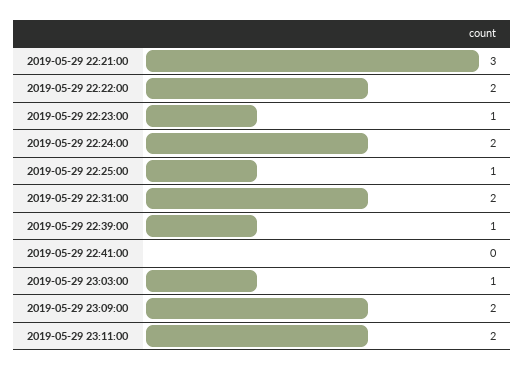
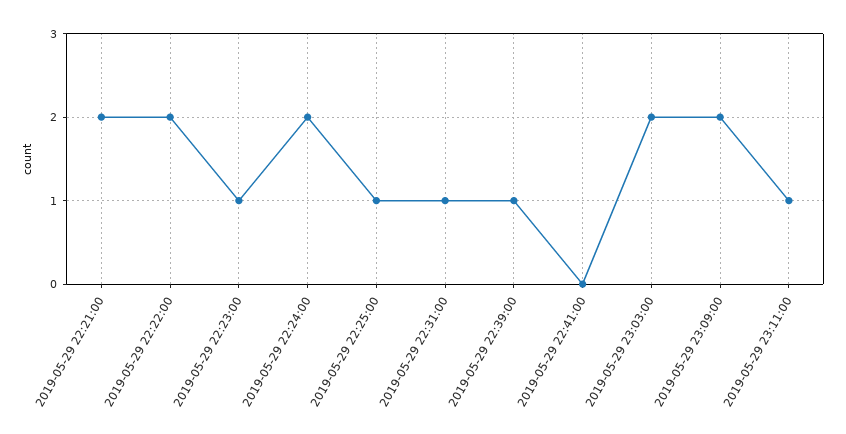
  {
-   "2019-05-29 22:21:00": 3,
+   "2019-05-29 22:21:00": 2,
    "2019-05-29 22:22:00": 2,
    "2019-05-29 22:23:00": 1,
    "2019-05-29 22:24:00": 2,
    "2019-05-29 22:25:00": 1,
-   "2019-05-29 22:31:00": 2,
+   "2019-05-29 22:31:00": 1,
    "2019-05-29 22:39:00": 1,
    "2019-05-29 22:41:00": 0,
-   "2019-05-29 23:03:00": 1,
+   "2019-05-29 23:03:00": 2,
    "2019-05-29 23:09:00": 2,
-   "2019-05-29 23:11:00": 2
+   "2019-05-29 23:11:00": 1
  }

